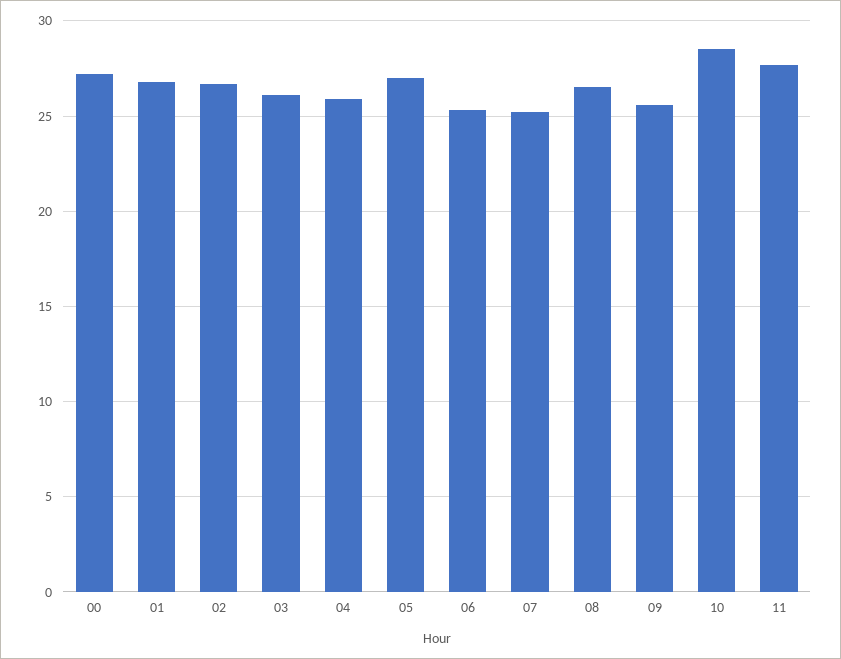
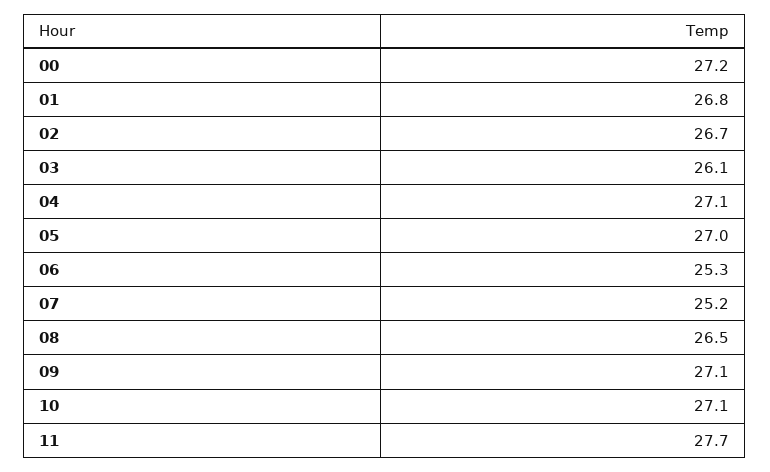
  {
    "00": 27.2,
    "01": 26.8,
    "02": 26.7,
    "03": 26.1,
-   "04": 26,
+   "04": 27.1,
    "05": 27,
    "06": 25.3,
    "07": 25.2,
    "08": 26.5,
-   "09": 25.5,
+   "09": 27.1,
-   "10": 28.5,
+   "10": 27.1,
    "11": 27.7
  }

